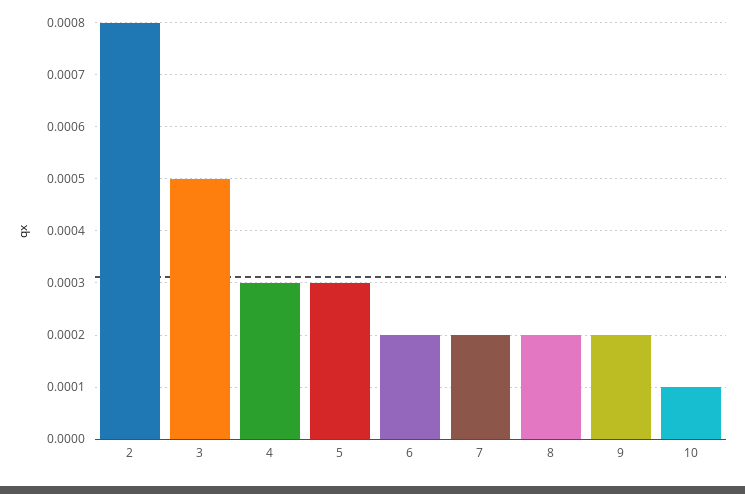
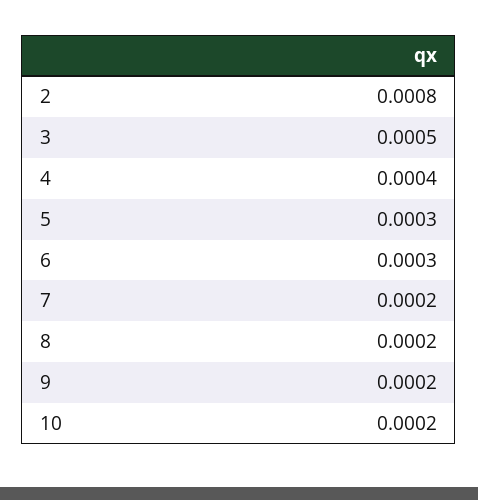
  {
    "2": 0.0008,
    "3": 0.0005,
-   "4": 0.0003,
+   "4": 0.0004,
    "5": 0.0003,
-   "6": 0.0002,
+   "6": 0.0003,
    "7": 0.0002,
    "8": 0.0002,
    "9": 0.0002,
-   "10": 0.0001
+   "10": 0.0002
  }

